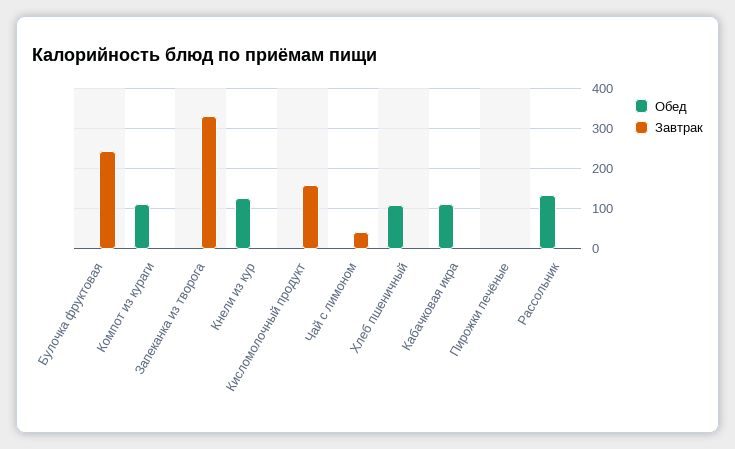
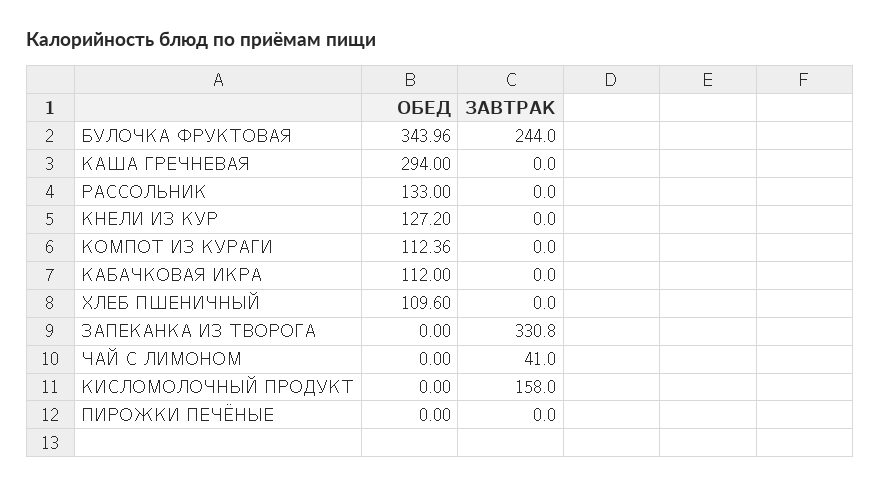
  {
    "Обед": {
-     "Булочка фруктовая": 0,
+     "Булочка фруктовая": 343.96,
      "Компот из кураги": 112.36,
      "Запеканка из творога": 0,
      "Кнели из кур": 127.2,
      "Кисломолочный продукт": 0,
      "Чай с лимоном": 0,
      "Хлеб пшеничный": 109.6,
      "Кабачковая икра": 112,
      "Пирожки печёные": 0,
-     "Рассольник": 133
+     "Рассольник": 133,
+     "КАША ГРЕЧНЕВАЯ": 294
    },
    "Завтрак": {
      "Булочка фруктовая": 244,
      "Компот из кураги": 0,
      "Запеканка из творога": 330.8,
      "Кнели из кур": 0,
      "Кисломолочный продукт": 158,
      "Чай с лимоном": 41,
      "Хлеб пшеничный": 0,
      "Кабачковая икра": 0,
      "Пирожки печёные": 0,
-     "Рассольник": 0
+     "Рассольник": 0,
+     "КАША ГРЕЧНЕВАЯ": 0
    }
  }

